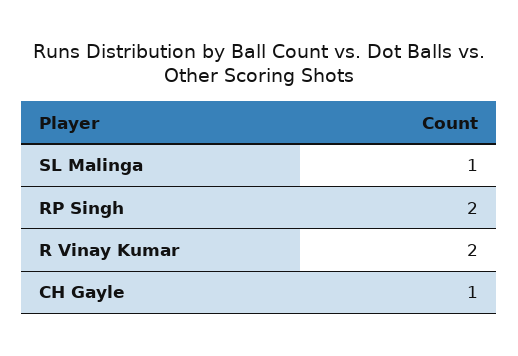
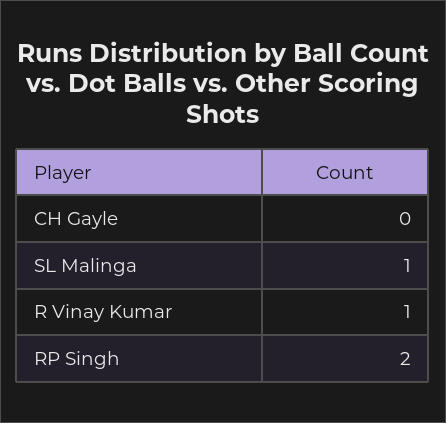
  {
    "SL Malinga": 1,
    "RP Singh": 2,
-   "R Vinay Kumar": 2,
+   "R Vinay Kumar": 1,
-   "CH Gayle": 1
+   "CH Gayle": 0
  }

